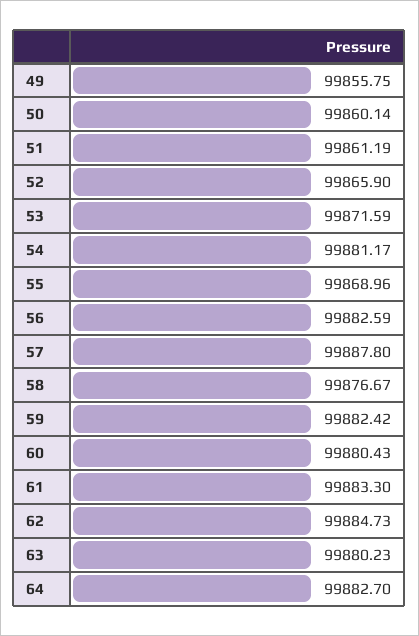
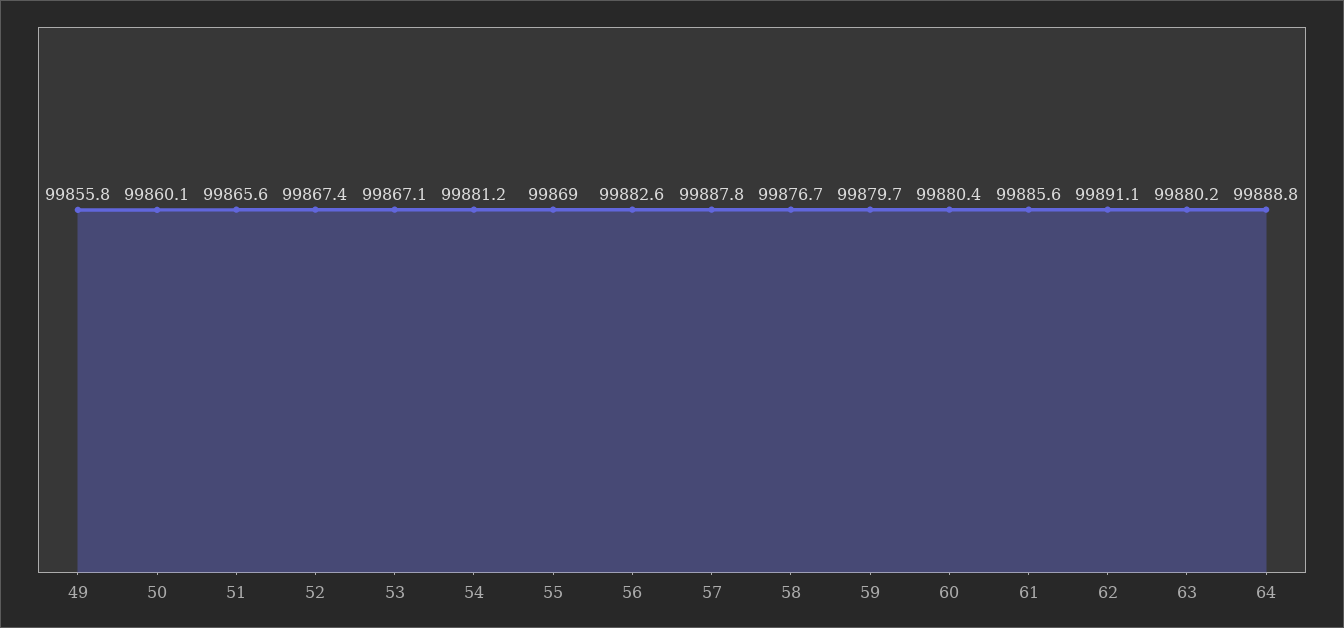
  {
    "49": 99855.75,
    "50": 99860.14,
-   "51": 99861.19,
+   "51": 99865.6,
-   "52": 99865.9,
+   "52": 99867.4,
-   "53": 99871.59,
+   "53": 99867.1,
    "54": 99881.17,
    "55": 99868.96,
    "56": 99882.59,
    "57": 99887.8,
    "58": 99876.67,
-   "59": 99882.42,
+   "59": 99879.7,
    "60": 99880.43,
-   "61": 99883.3,
+   "61": 99885.6,
-   "62": 99884.73,
+   "62": 99891.1,
    "63": 99880.23,
-   "64": 99882.7
+   "64": 99888.8
  }

